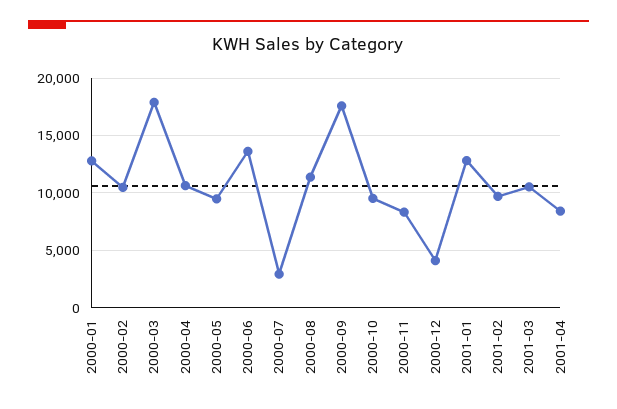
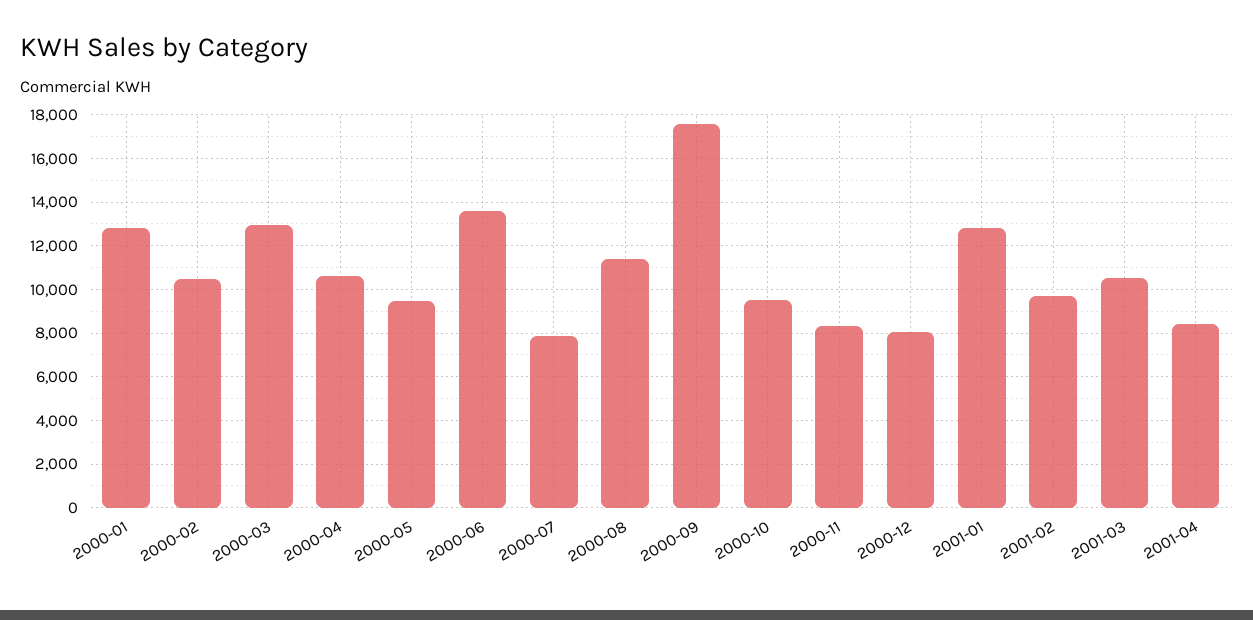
  {
    "2000-01": 13000,
    "2000-02": 10500,
-   "2000-03": 18000,
+   "2000-03": 13000,
    "2000-04": 10500,
    "2000-05": 9500,
    "2000-06": 13500,
-   "2000-07": 3000,
+   "2000-07": 8000,
    "2000-08": 11500,
    "2000-09": 17500,
    "2000-10": 9500,
    "2000-11": 8500,
-   "2000-12": 4000,
+   "2000-12": 8000,
    "2001-01": 13000,
    "2001-02": 9500,
    "2001-03": 10500,
    "2001-04": 8500
  }

